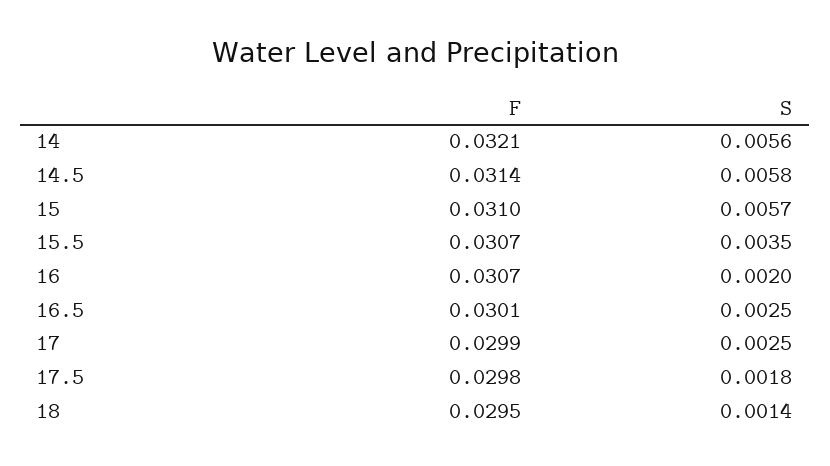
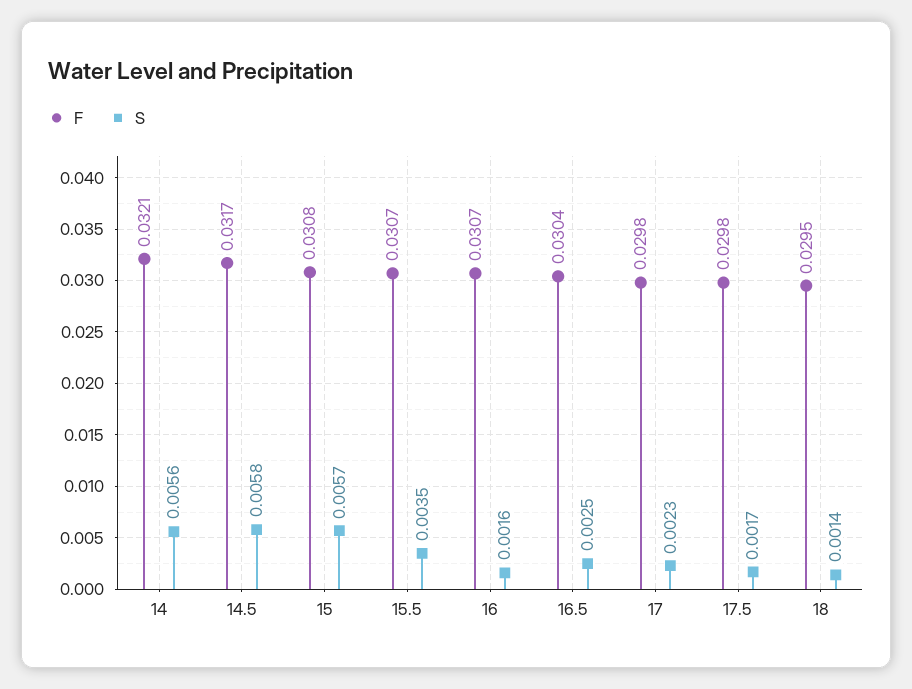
  {
    "F": {
      "14": 0.0321,
-     "14.5": 0.0314,
+     "14.5": 0.0317,
-     "15": 0.031,
+     "15": 0.0308,
      "15.5": 0.0307,
      "16": 0.0307,
-     "16.5": 0.0301,
+     "16.5": 0.0304,
-     "17": 0.0299,
+     "17": 0.0298,
      "17.5": 0.0298,
      "18": 0.0295
    },
    "S": {
      "14": 0.0056,
      "14.5": 0.0058,
      "15": 0.0057,
      "15.5": 0.0035,
-     "16": 0.002,
+     "16": 0.0016,
      "16.5": 0.0025,
-     "17": 0.0025,
+     "17": 0.0023,
-     "17.5": 0.0018,
+     "17.5": 0.0017,
      "18": 0.0014
    }
  }

